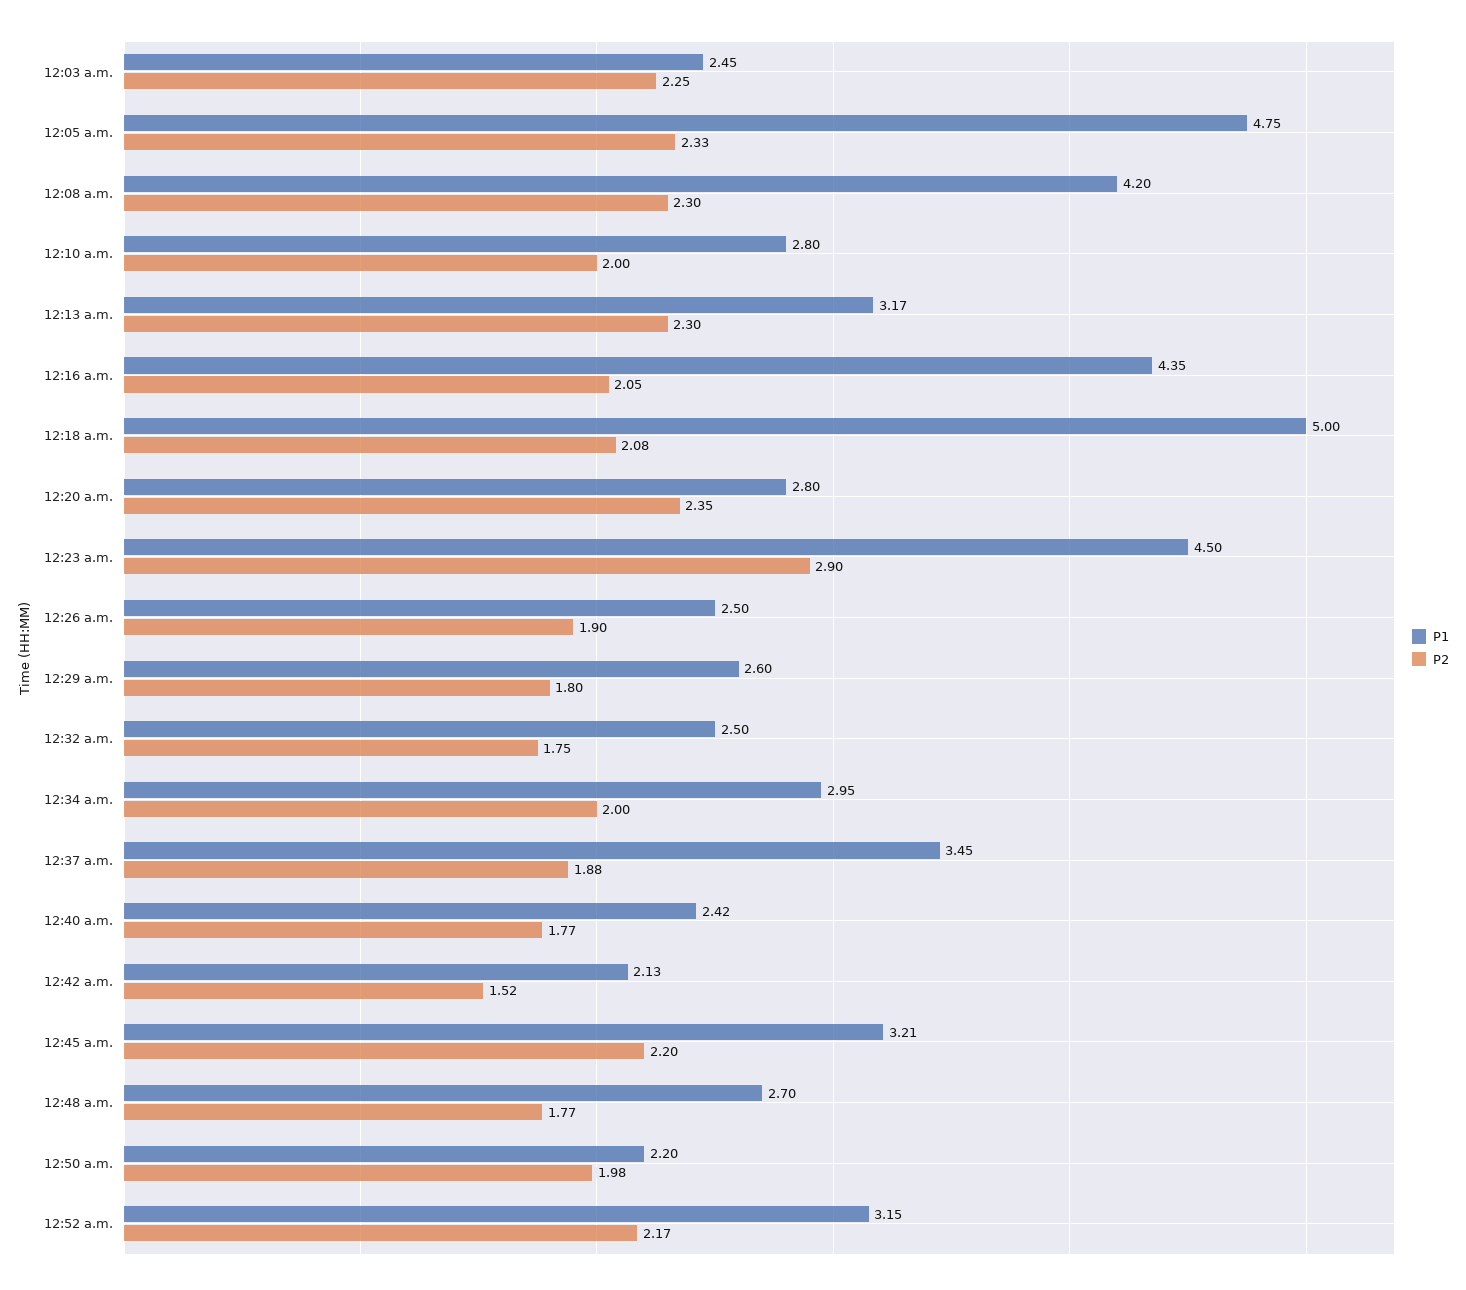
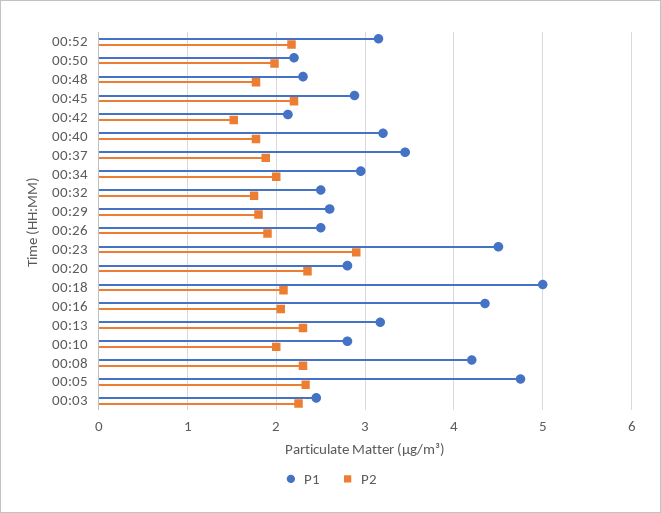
  {
    "P1": {
      "12:03 a.m.": 2.45,
      "12:05 a.m.": 4.75,
      "12:08 a.m.": 4.2,
      "12:10 a.m.": 2.8,
      "12:13 a.m.": 3.17,
      "12:16 a.m.": 4.35,
      "12:18 a.m.": 5,
      "12:20 a.m.": 2.8,
      "12:23 a.m.": 4.5,
      "12:26 a.m.": 2.5,
      "12:29 a.m.": 2.6,
      "12:32 a.m.": 2.5,
      "12:34 a.m.": 2.95,
      "12:37 a.m.": 3.45,
-     "12:40 a.m.": 2.42,
+     "12:40 a.m.": 3.2,
      "12:42 a.m.": 2.13,
-     "12:45 a.m.": 3.21,
+     "12:45 a.m.": 2.9,
-     "12:48 a.m.": 2.7,
+     "12:48 a.m.": 2.3,
      "12:50 a.m.": 2.2,
      "12:52 a.m.": 3.15
    },
    "P2": {
      "12:03 a.m.": 2.25,
      "12:05 a.m.": 2.33,
      "12:08 a.m.": 2.3,
      "12:10 a.m.": 2,
      "12:13 a.m.": 2.3,
      "12:16 a.m.": 2.05,
      "12:18 a.m.": 2.08,
      "12:20 a.m.": 2.35,
      "12:23 a.m.": 2.9,
      "12:26 a.m.": 1.9,
      "12:29 a.m.": 1.8,
      "12:32 a.m.": 1.75,
      "12:34 a.m.": 2,
      "12:37 a.m.": 1.88,
      "12:40 a.m.": 1.77,
      "12:42 a.m.": 1.52,
      "12:45 a.m.": 2.2,
      "12:48 a.m.": 1.77,
      "12:50 a.m.": 1.98,
      "12:52 a.m.": 2.17
    }
  }

